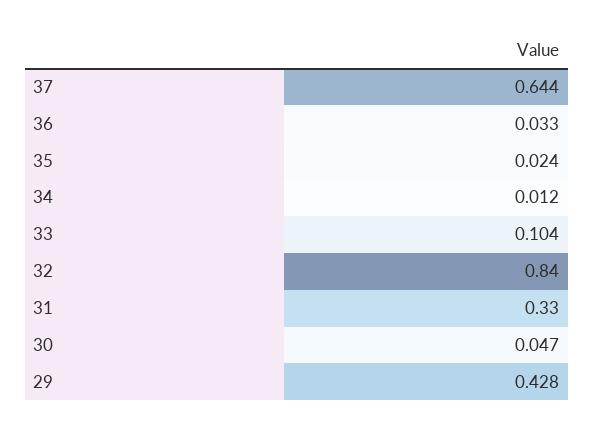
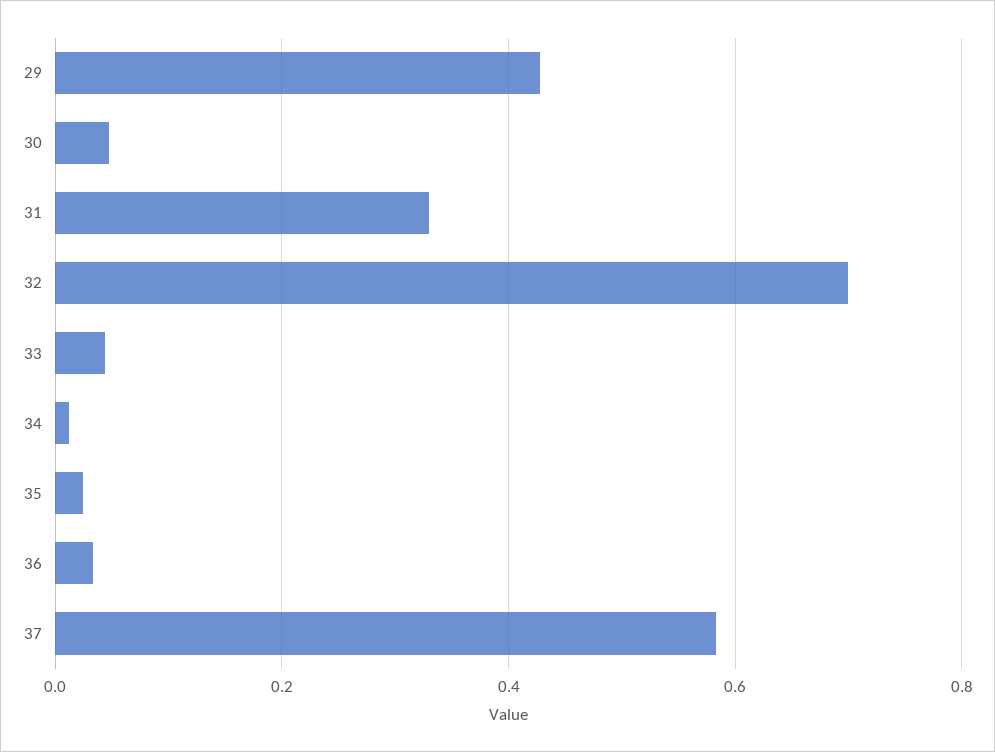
  {
-   "37": 0.644,
+   "37": 0.58,
    "36": 0.033,
    "35": 0.024,
    "34": 0.012,
-   "33": 0.104,
+   "33": 0.04,
-   "32": 0.84,
+   "32": 0.7,
    "31": 0.33,
    "30": 0.047,
    "29": 0.428
  }

